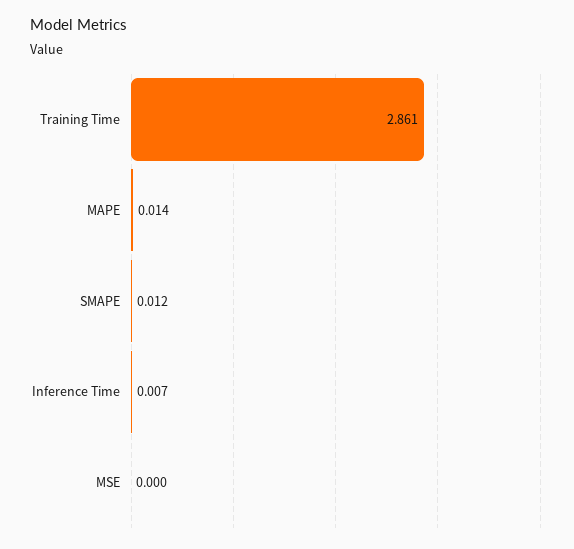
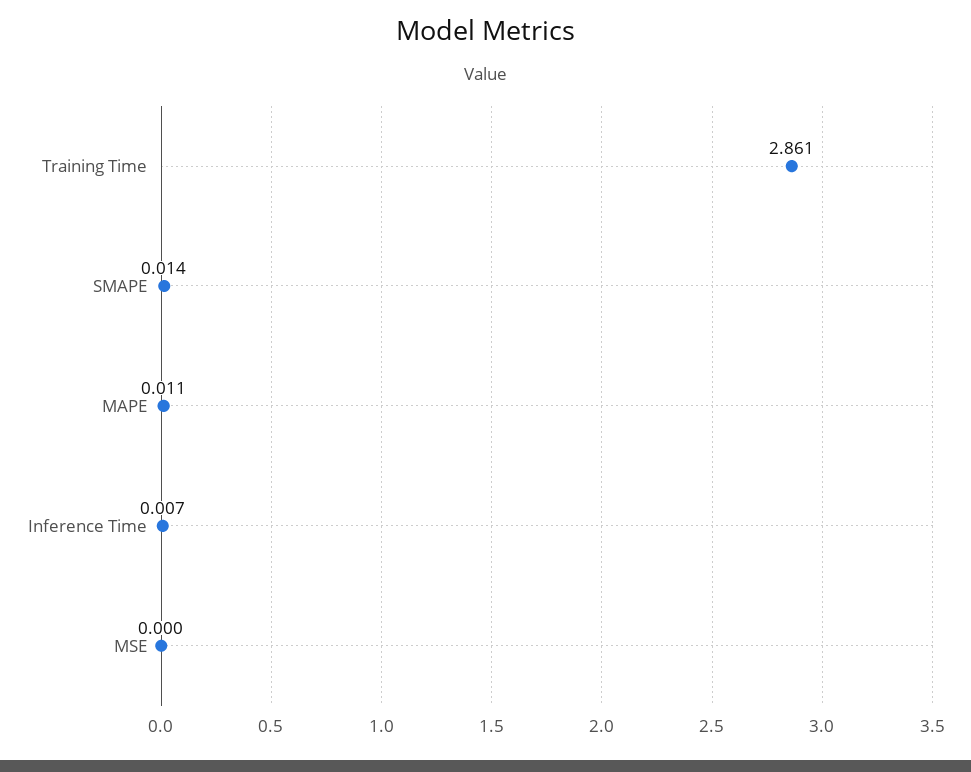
  {
    "Training Time": 2.861,
-   "MAPE": 0.014,
+   "MAPE": 0.011,
-   "SMAPE": 0.012,
+   "SMAPE": 0.014,
    "Inference Time": 0.007,
    "MSE": 0
  }

